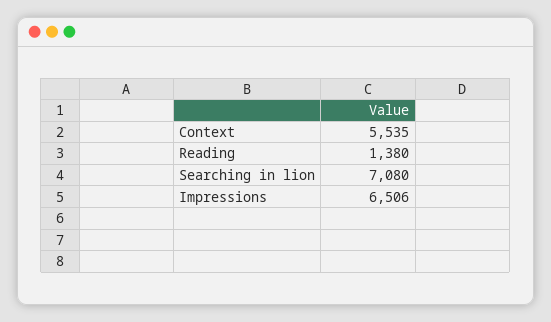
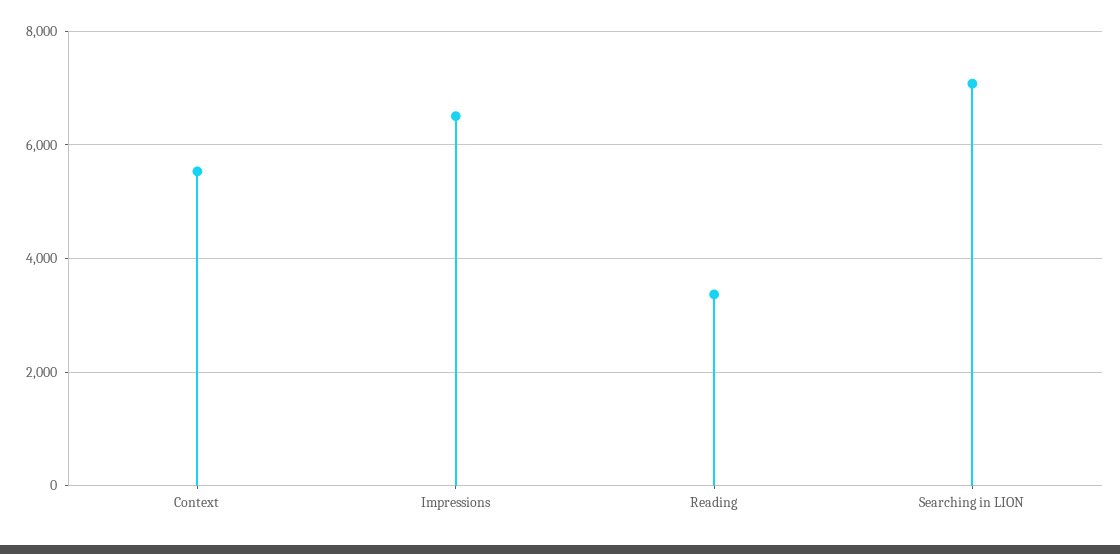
  {
    "Context": 5535,
-   "Reading": 1380,
+   "Reading": 3400,
    "Searching in lion": 7080,
    "Impressions": 6506
  }

